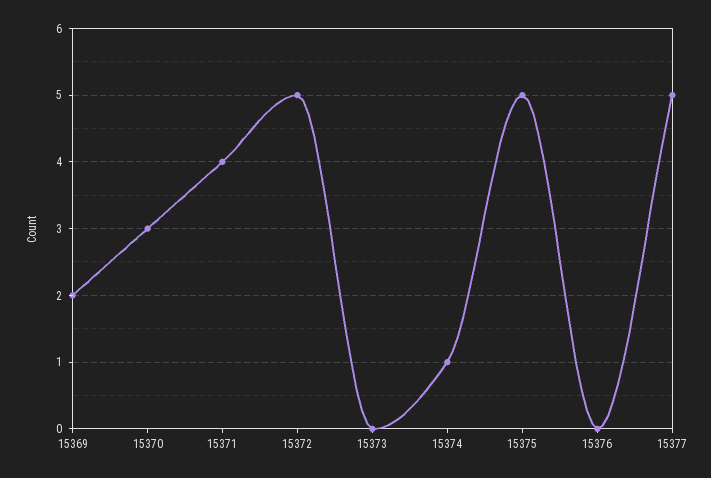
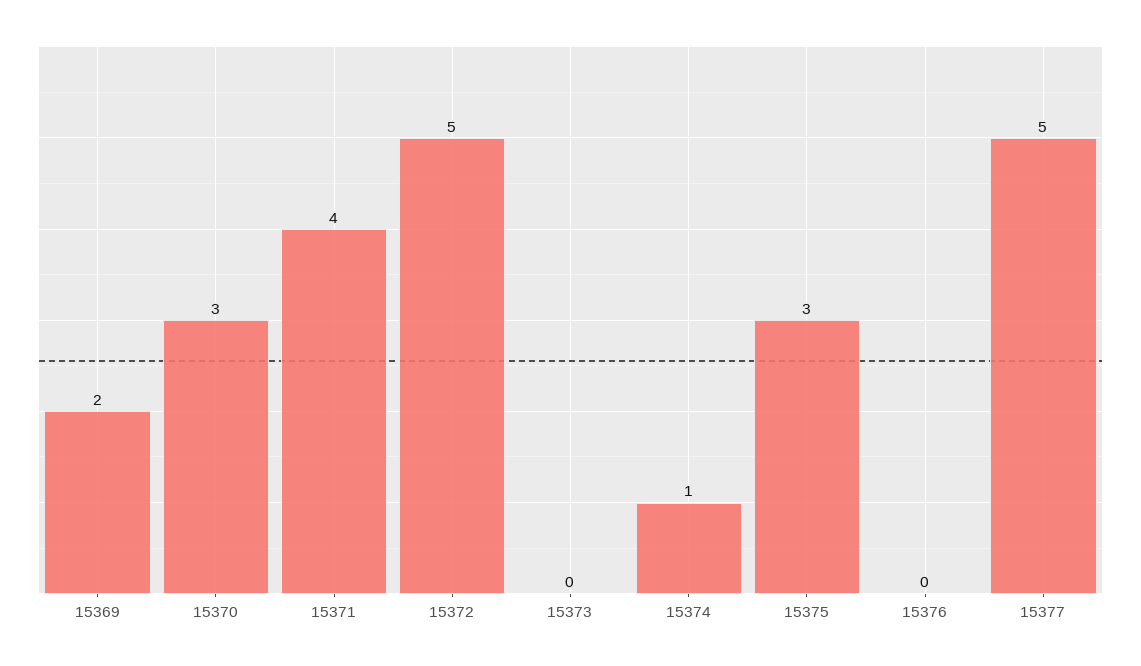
  {
    "15369": 2,
    "15370": 3,
    "15371": 4,
    "15372": 5,
    "15373": 0,
    "15374": 1,
-   "15375": 5,
+   "15375": 3,
    "15376": 0,
    "15377": 5
  }

